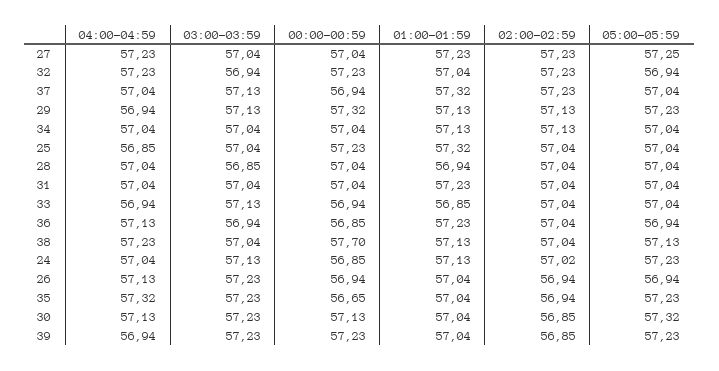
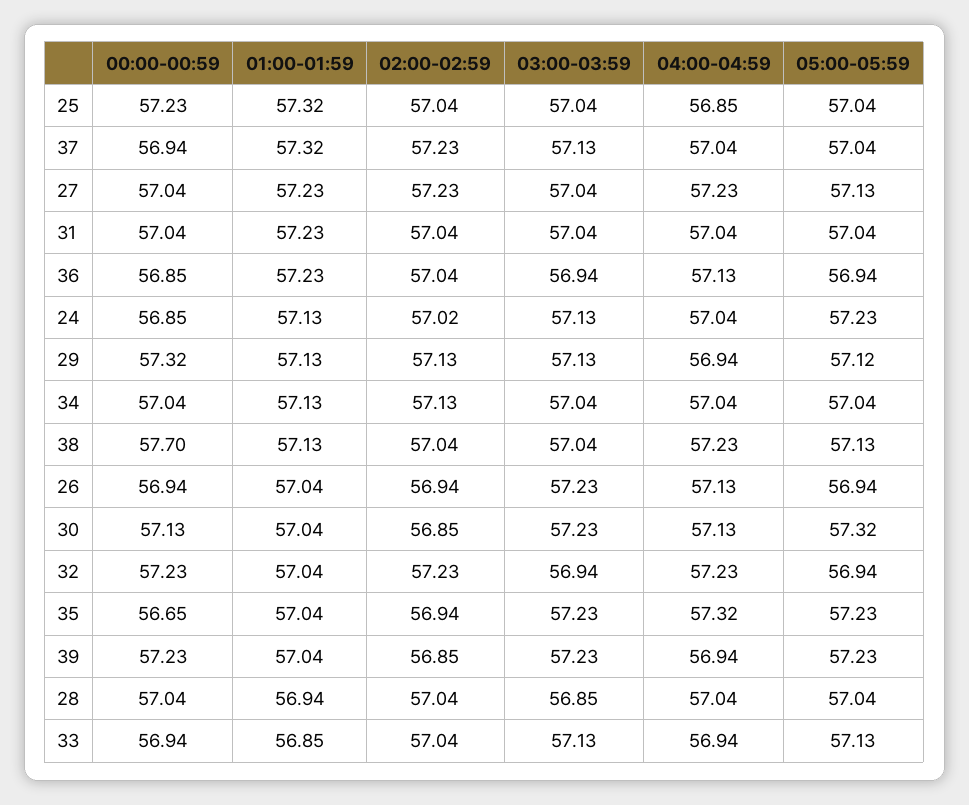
  {
    "04:00-04:59": {
      "27": 57.23,
      "32": 57.23,
      "37": 57.04,
      "29": 56.94,
      "34": 57.04,
      "25": 56.85,
      "28": 57.04,
      "31": 57.04,
      "33": 56.94,
      "36": 57.13,
      "38": 57.23,
      "24": 57.04,
      "26": 57.13,
      "35": 57.32,
      "30": 57.13,
      "39": 56.94
    },
    "03:00-03:59": {
      "27": 57.04,
      "32": 56.94,
      "37": 57.13,
      "29": 57.13,
      "34": 57.04,
      "25": 57.04,
      "28": 56.85,
      "31": 57.04,
      "33": 57.13,
      "36": 56.94,
      "38": 57.04,
      "24": 57.13,
      "26": 57.23,
      "35": 57.23,
      "30": 57.23,
      "39": 57.23
    },
    "00:00-00:59": {
      "27": 57.04,
      "32": 57.23,
      "37": 56.94,
      "29": 57.32,
      "34": 57.04,
      "25": 57.23,
      "28": 57.04,
      "31": 57.04,
      "33": 56.94,
      "36": 56.85,
      "38": 57.7,
      "24": 56.85,
      "26": 56.94,
      "35": 56.65,
      "30": 57.13,
      "39": 57.23
    },
    "01:00-01:59": {
      "27": 57.23,
      "32": 57.04,
      "37": 57.32,
      "29": 57.13,
      "34": 57.13,
      "25": 57.32,
      "28": 56.94,
      "31": 57.23,
      "33": 56.85,
      "36": 57.23,
      "38": 57.13,
      "24": 57.13,
      "26": 57.04,
      "35": 57.04,
      "30": 57.04,
      "39": 57.04
    },
    "02:00-02:59": {
      "27": 57.23,
      "32": 57.23,
      "37": 57.23,
      "29": 57.13,
      "34": 57.13,
      "25": 57.04,
      "28": 57.04,
      "31": 57.04,
      "33": 57.04,
      "36": 57.04,
      "38": 57.04,
      "24": 57.02,
      "26": 56.94,
      "35": 56.94,
      "30": 56.85,
      "39": 56.85
    },
    "05:00-05:59": {
-     "27": 57.25,
+     "27": 57.13,
      "32": 56.94,
      "37": 57.04,
-     "29": 57.23,
+     "29": 57.12,
      "34": 57.04,
      "25": 57.04,
      "28": 57.04,
      "31": 57.04,
-     "33": 57.04,
+     "33": 57.13,
      "36": 56.94,
      "38": 57.13,
      "24": 57.23,
      "26": 56.94,
      "35": 57.23,
      "30": 57.32,
      "39": 57.23
    }
  }

